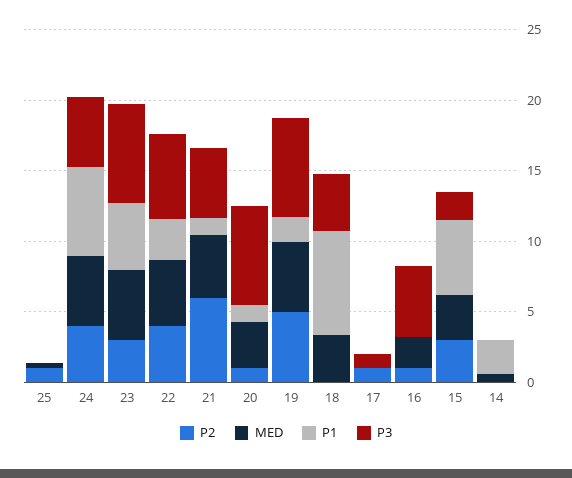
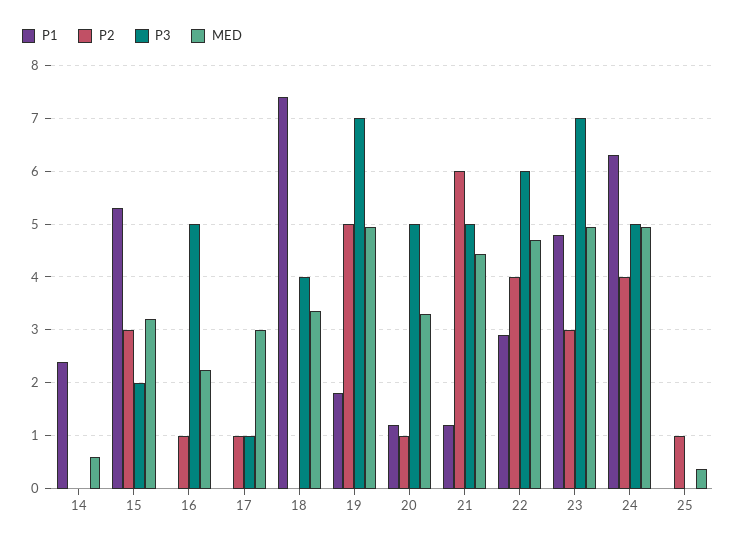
  {
    "P2": {
      "25": 1,
      "24": 4,
      "23": 3,
      "22": 4,
      "21": 6,
      "20": 1,
      "19": 5,
      "18": 0,
      "17": 1,
      "16": 1,
      "15": 3,
      "14": 0
    },
    "MED": {
      "25": 0.4,
      "24": 5,
      "23": 5,
      "22": 4.8,
      "21": 4.4,
      "20": 3.4,
      "19": 5,
      "18": 3.4,
-     "17": 0,
+     "17": 3,
      "16": 2.2,
      "15": 3.2,
      "14": 0.6
    },
    "P1": {
      "25": 0,
      "24": 6.4,
      "23": 4.8,
      "22": 3,
      "21": 1.2,
      "20": 1.2,
      "19": 1.8,
      "18": 7.4,
      "17": 0,
      "16": 0,
      "15": 5.4,
      "14": 2.4
    },
    "P3": {
      "25": 0,
      "24": 5,
      "23": 7,
      "22": 6,
      "21": 5,
-     "20": 7,
+     "20": 5,
      "19": 7,
      "18": 4,
      "17": 1,
      "16": 5,
      "15": 2,
      "14": 0
    }
  }

